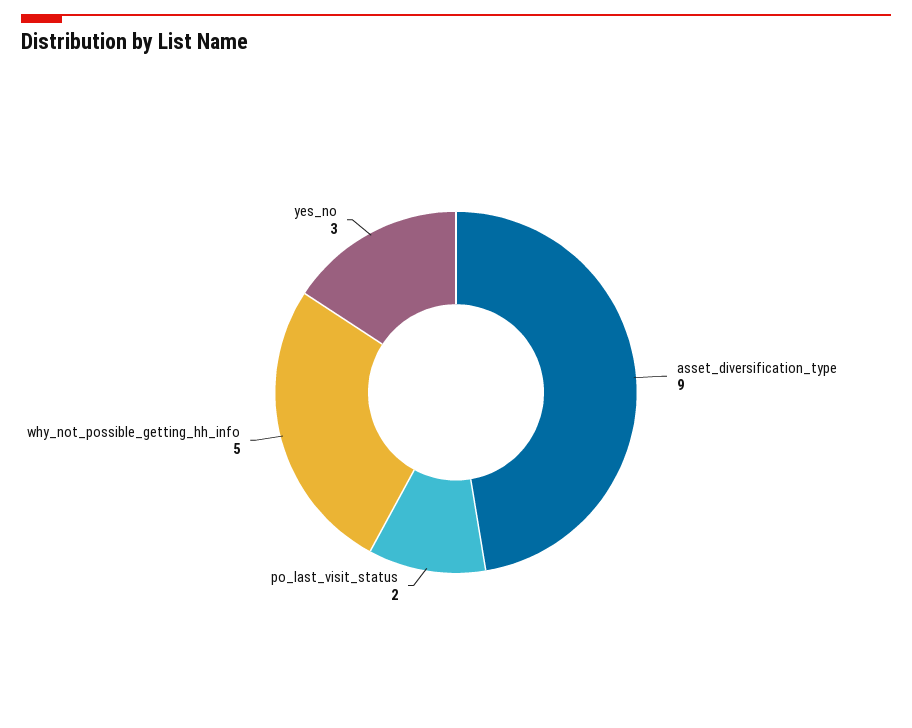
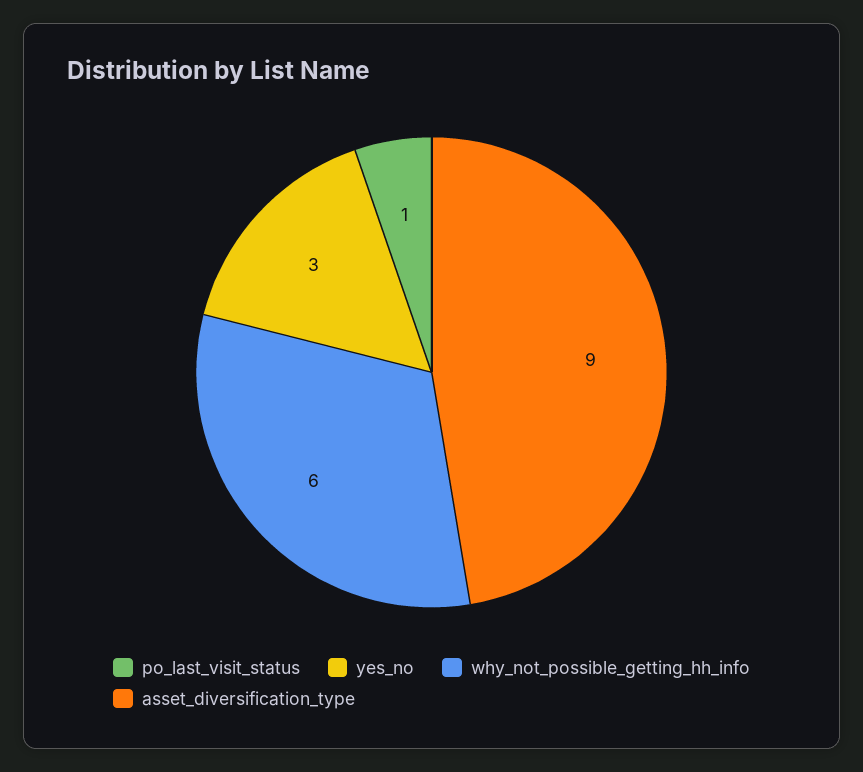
  {
    "asset_diversification_type": 9,
-   "po_last_visit_status": 2,
+   "po_last_visit_status": 1,
-   "why_not_possible_getting_hh_info": 5,
+   "why_not_possible_getting_hh_info": 6,
    "yes_no": 3
  }

